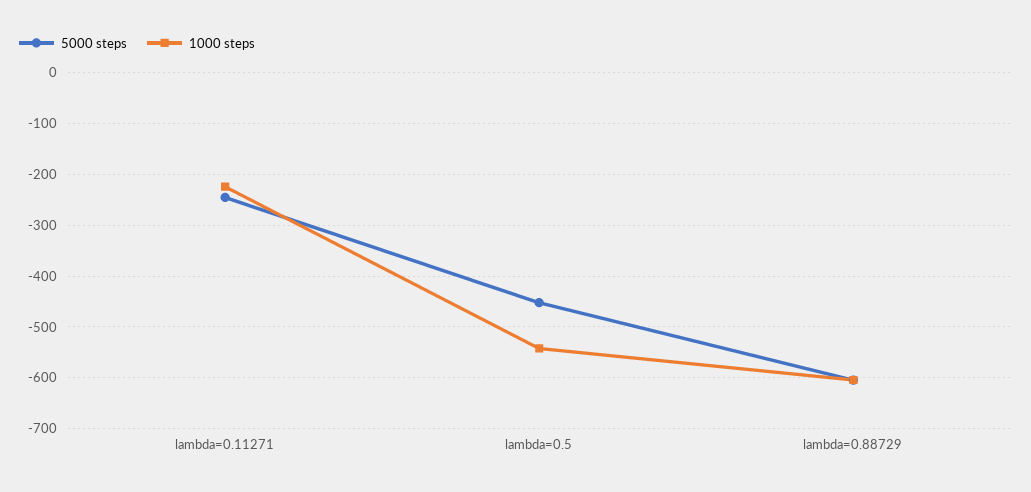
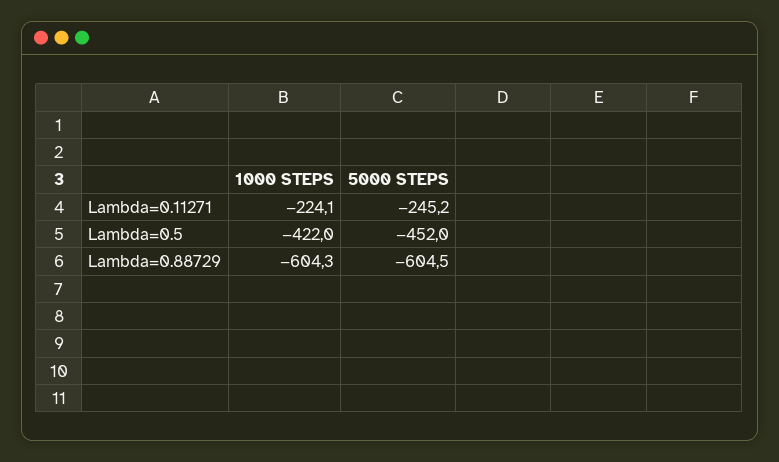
  {
    "5000 steps": {
      "lambda=0.11271": -245.2,
      "lambda=0.5": -452,
      "lambda=0.88729": -604.5
    },
    "1000 steps": {
      "lambda=0.11271": -224.1,
-     "lambda=0.5": -540,
+     "lambda=0.5": -422,
      "lambda=0.88729": -604.3
    }
  }

